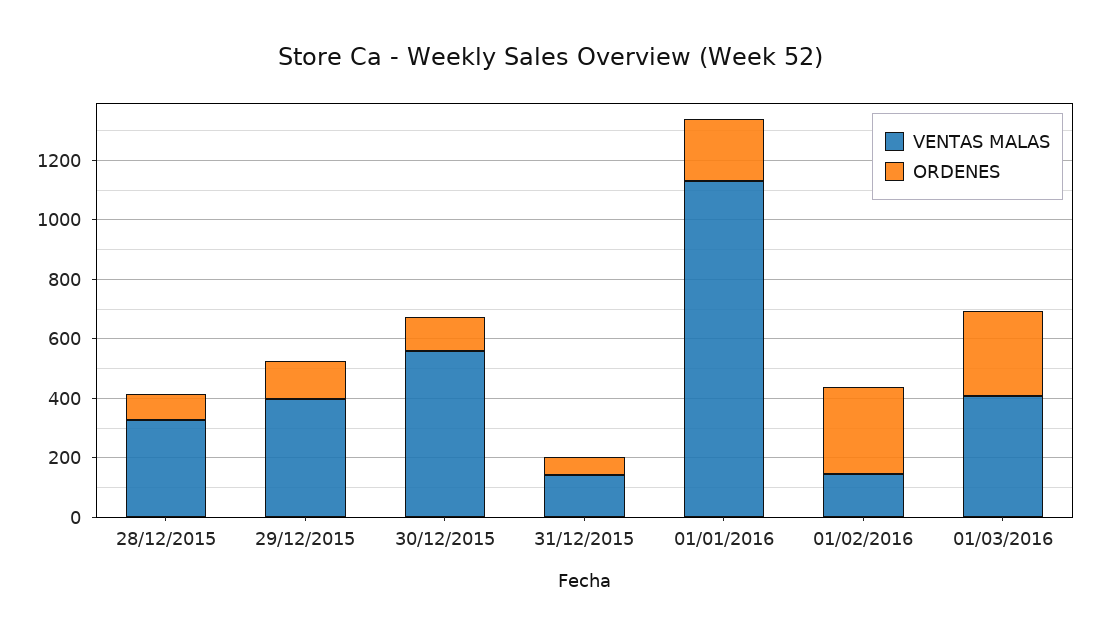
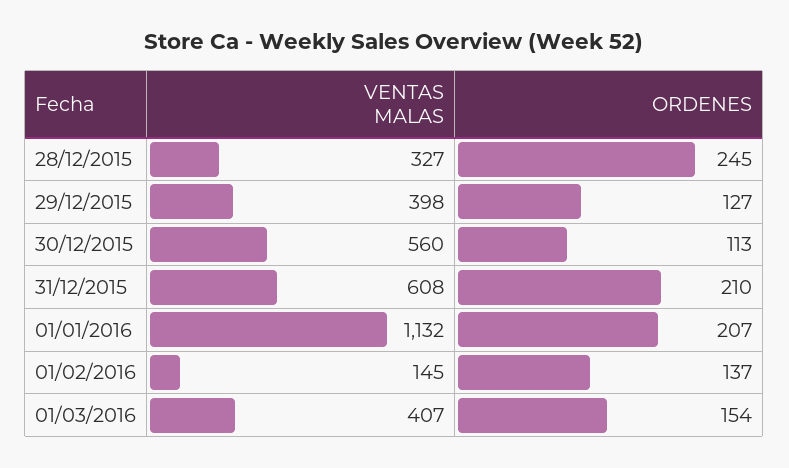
  {
    "VENTAS MALAS": {
      "28/12/2015": 327,
      "29/12/2015": 398,
      "30/12/2015": 560,
-     "31/12/2015": 150,
+     "31/12/2015": 608,
      "01/01/2016": 1132,
      "01/02/2016": 145,
      "01/03/2016": 407
    },
    "ORDENES": {
-     "28/12/2015": 100,
+     "28/12/2015": 245,
      "29/12/2015": 127,
      "30/12/2015": 113,
-     "31/12/2015": 50,
+     "31/12/2015": 210,
      "01/01/2016": 207,
-     "01/02/2016": 300,
+     "01/02/2016": 137,
-     "01/03/2016": 300
+     "01/03/2016": 154
    }
  }

